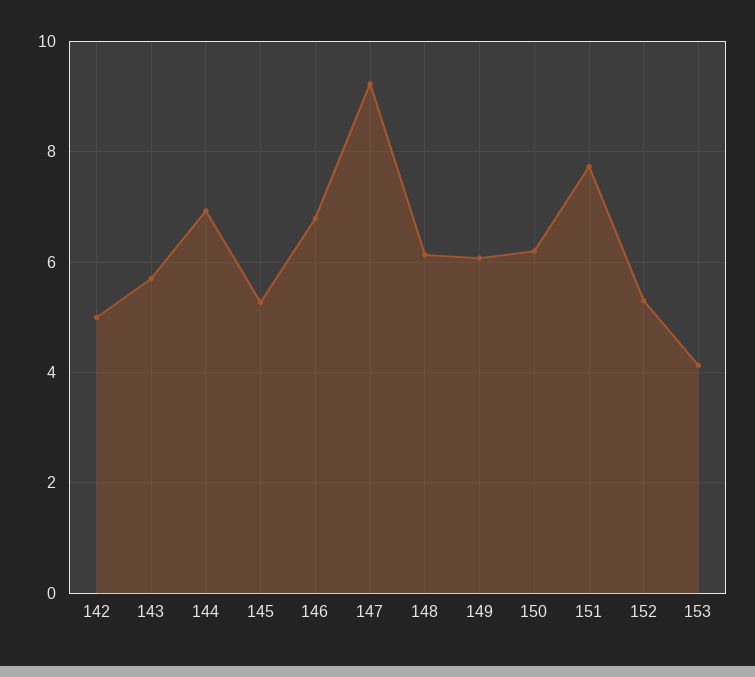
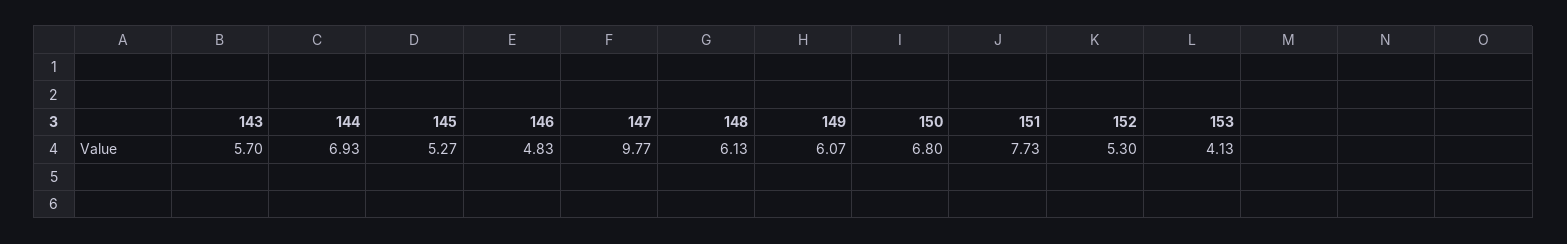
  {
-   "142": 5,
    "143": 5.7,
    "144": 6.93,
    "145": 5.27,
-   "146": 6.8,
+   "146": 4.83,
-   "147": 9.2,
+   "147": 9.77,
    "148": 6.13,
    "149": 6.07,
-   "150": 6.2,
+   "150": 6.8,
    "151": 7.73,
    "152": 5.3,
    "153": 4.13
  }

